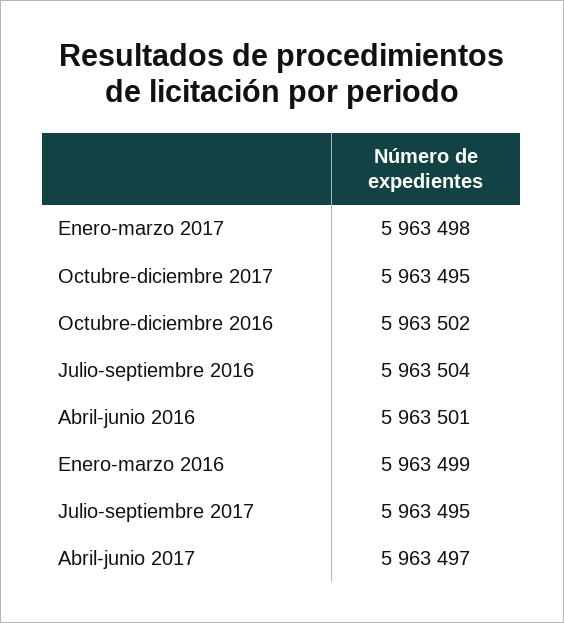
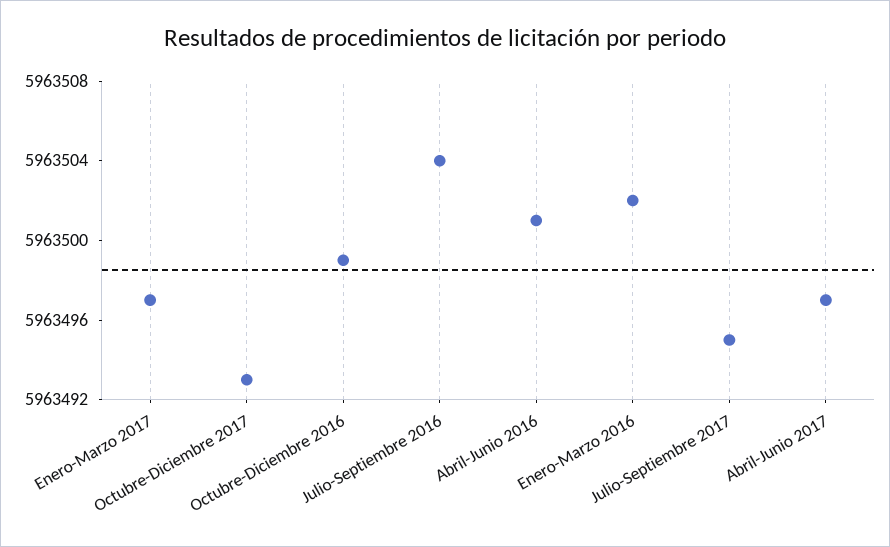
  {
-   "Enero-marzo 2017": 5963498,
+   "Enero-marzo 2017": 5963497,
-   "Octubre-diciembre 2017": 5963495,
+   "Octubre-diciembre 2017": 5963493,
-   "Octubre-diciembre 2016": 5963502,
+   "Octubre-diciembre 2016": 5963499,
    "Julio-septiembre 2016": 5963504,
    "Abril-junio 2016": 5963501,
-   "Enero-marzo 2016": 5963499,
+   "Enero-marzo 2016": 5963502,
    "Julio-septiembre 2017": 5963495,
    "Abril-junio 2017": 5963497
  }

